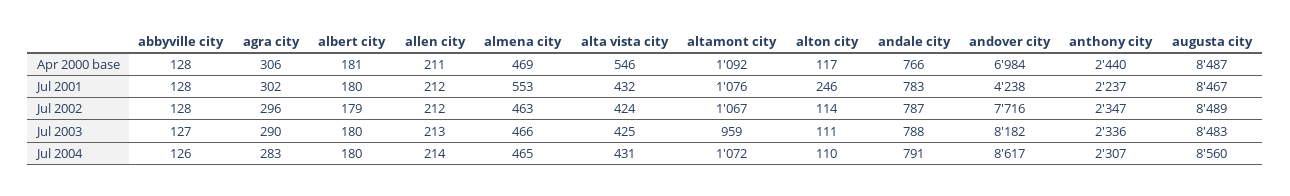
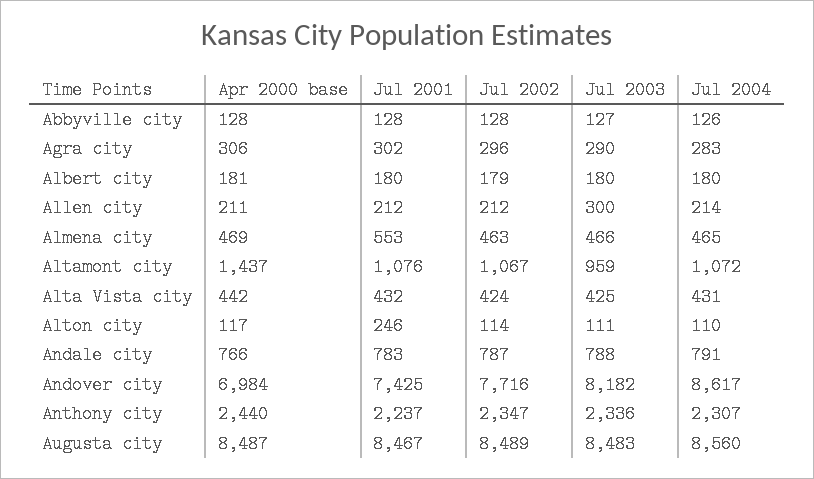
  {
    "abbyville city": {
      "Apr 2000 base": 128,
      "Jul 2001": 128,
      "Jul 2002": 128,
      "Jul 2003": 127,
      "Jul 2004": 126
    },
    "agra city": {
      "Apr 2000 base": 306,
      "Jul 2001": 302,
      "Jul 2002": 296,
      "Jul 2003": 290,
      "Jul 2004": 283
    },
    "albert city": {
      "Apr 2000 base": 181,
      "Jul 2001": 180,
      "Jul 2002": 179,
      "Jul 2003": 180,
      "Jul 2004": 180
    },
    "allen city": {
      "Apr 2000 base": 211,
      "Jul 2001": 212,
      "Jul 2002": 212,
-     "Jul 2003": 213,
+     "Jul 2003": 300,
      "Jul 2004": 214
    },
    "almena city": {
      "Apr 2000 base": 469,
      "Jul 2001": 553,
      "Jul 2002": 463,
      "Jul 2003": 466,
      "Jul 2004": 465
    },
    "alta vista city": {
-     "Apr 2000 base": 546,
+     "Apr 2000 base": 442,
      "Jul 2001": 432,
      "Jul 2002": 424,
      "Jul 2003": 425,
      "Jul 2004": 431
    },
    "altamont city": {
-     "Apr 2000 base": 1092,
+     "Apr 2000 base": 1437,
      "Jul 2001": 1076,
      "Jul 2002": 1067,
      "Jul 2003": 959,
      "Jul 2004": 1072
    },
    "alton city": {
      "Apr 2000 base": 117,
      "Jul 2001": 246,
      "Jul 2002": 114,
      "Jul 2003": 111,
      "Jul 2004": 110
    },
    "andale city": {
      "Apr 2000 base": 766,
      "Jul 2001": 783,
      "Jul 2002": 787,
      "Jul 2003": 788,
      "Jul 2004": 791
    },
    "andover city": {
      "Apr 2000 base": 6984,
-     "Jul 2001": 4238,
+     "Jul 2001": 7425,
      "Jul 2002": 7716,
      "Jul 2003": 8182,
      "Jul 2004": 8617
    },
    "anthony city": {
      "Apr 2000 base": 2440,
      "Jul 2001": 2237,
      "Jul 2002": 2347,
      "Jul 2003": 2336,
      "Jul 2004": 2307
    },
    "augusta city": {
      "Apr 2000 base": 8487,
      "Jul 2001": 8467,
      "Jul 2002": 8489,
      "Jul 2003": 8483,
      "Jul 2004": 8560
    }
  }

